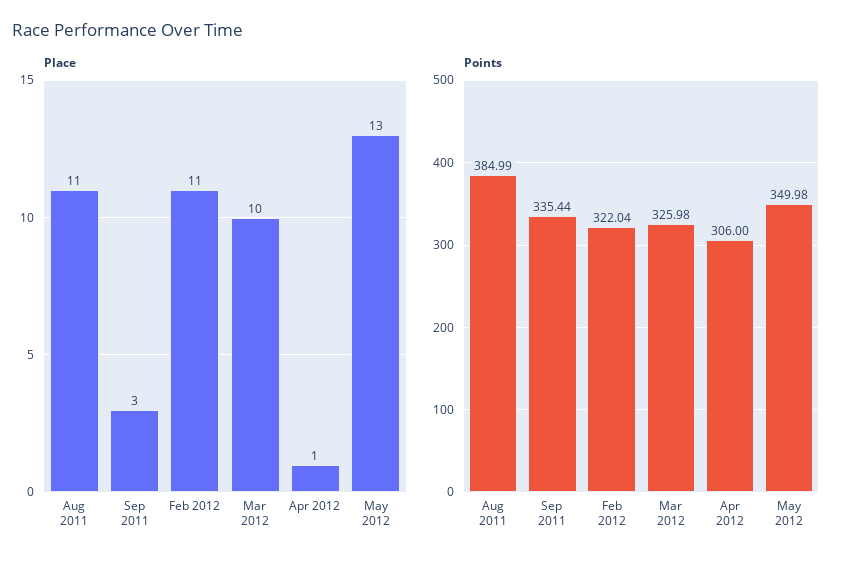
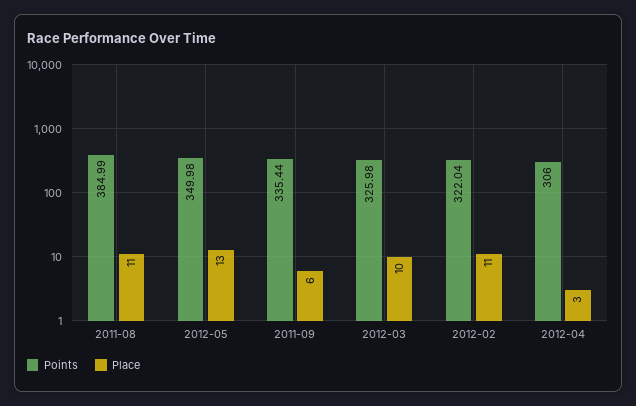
  {
    "Place": {
      "Aug 2011": 11,
-     "Sep 2011": 3,
+     "Sep 2011": 6,
      "Feb 2012": 11,
      "Mar 2012": 10,
-     "Apr 2012": 1,
+     "Apr 2012": 3,
      "May 2012": 13
    },
    "Points": {
      "Aug 2011": 384.99,
      "Sep 2011": 335.44,
      "Feb 2012": 322.04,
      "Mar 2012": 325.98,
      "Apr 2012": 306,
      "May 2012": 349.98
    }
  }

